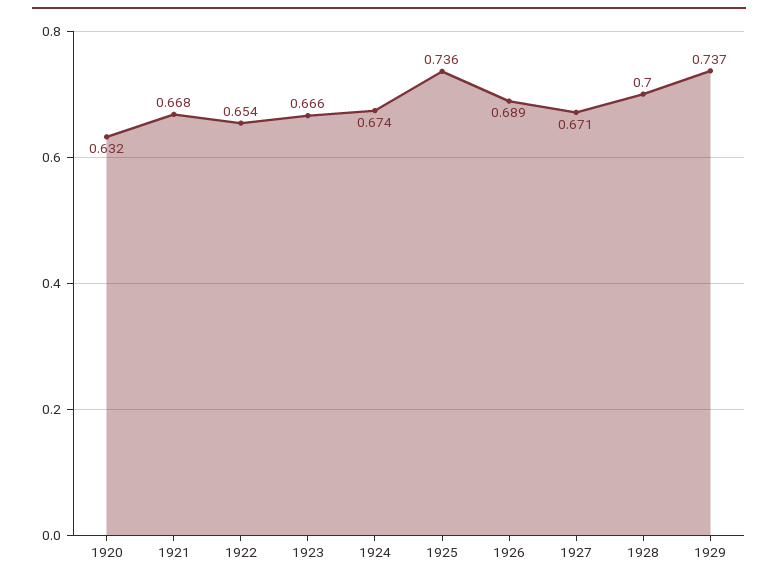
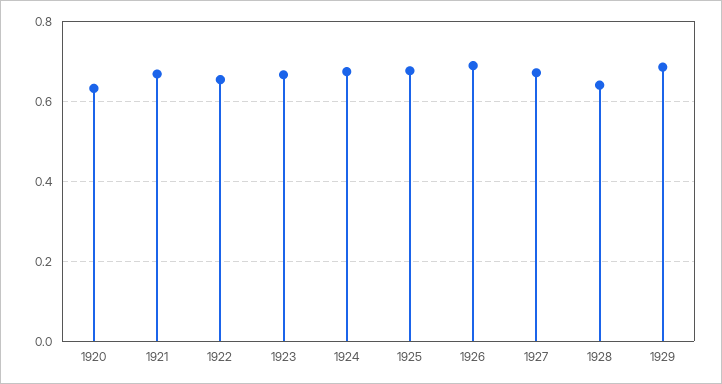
  {
    "1920": 0.632,
    "1921": 0.668,
    "1922": 0.654,
    "1923": 0.666,
    "1924": 0.674,
-   "1925": 0.736,
+   "1925": 0.68,
    "1926": 0.689,
    "1927": 0.671,
-   "1928": 0.7,
+   "1928": 0.64,
-   "1929": 0.737
+   "1929": 0.68
  }

